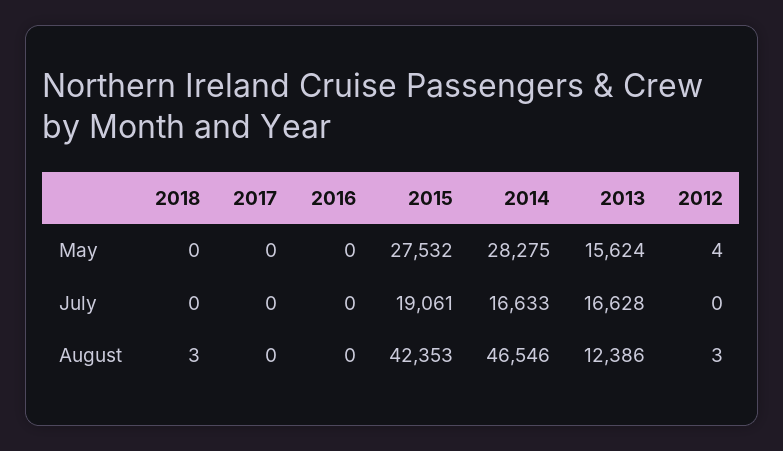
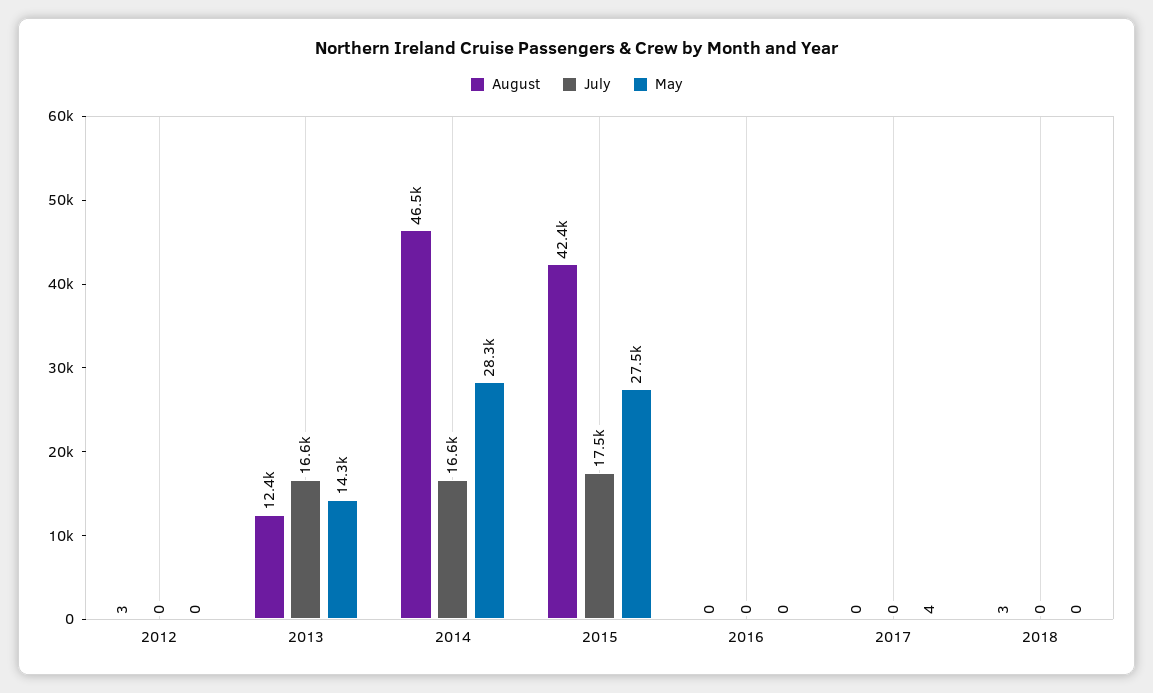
  {
    "May": {
      "2018": 0,
-     "2017": 0,
+     "2017": 4,
      "2016": 0,
      "2015": 27532,
      "2014": 28275,
-     "2013": 15624,
+     "2013": 14300,
-     "2012": 4
+     "2012": 0
    },
    "July": {
      "2018": 0,
      "2017": 0,
      "2016": 0,
-     "2015": 19061,
+     "2015": 17500,
      "2014": 16633,
      "2013": 16628,
      "2012": 0
    },
    "August": {
      "2018": 3,
      "2017": 0,
      "2016": 0,
      "2015": 42353,
      "2014": 46546,
      "2013": 12386,
      "2012": 3
    }
  }

